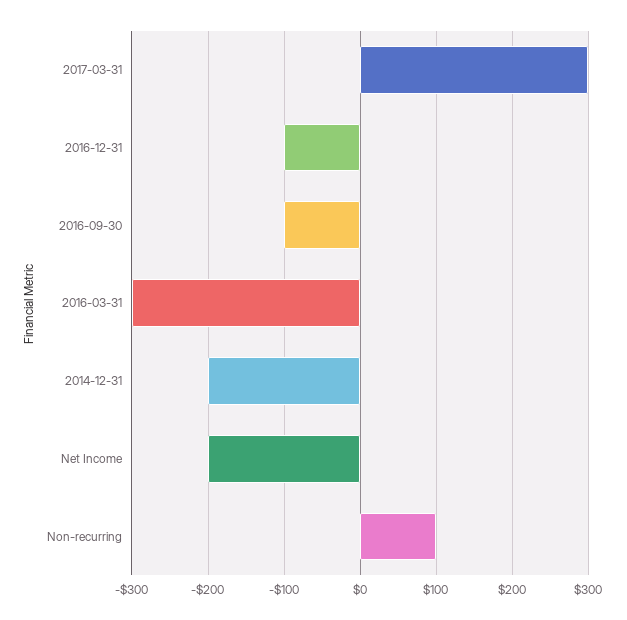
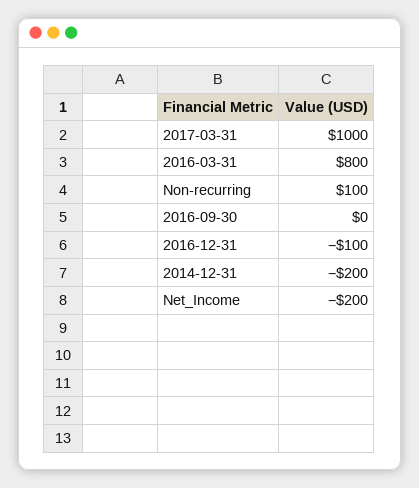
  {
-   "2017-03-31": 300,
+   "2017-03-31": 1000,
    "2016-12-31": -100,
-   "2016-09-30": -100,
+   "2016-09-30": 0,
-   "2016-03-31": -300,
+   "2016-03-31": 800,
    "2014-12-31": -200,
    "Net Income": -200,
    "Non-recurring": 100
  }

